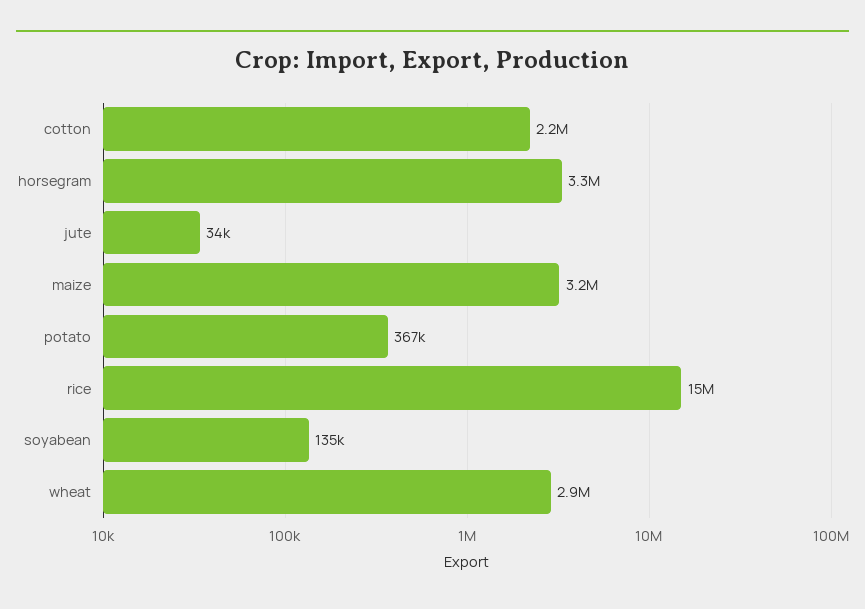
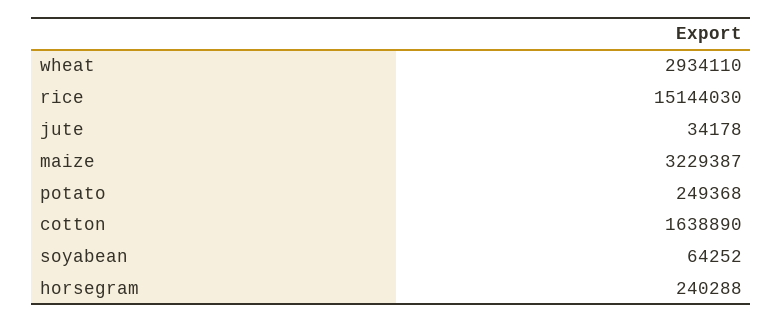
  {
-   "cotton": 2200000,
+   "cotton": 1638890,
-   "horsegram": 3300000,
+   "horsegram": 240288,
    "jute": 34178,
    "maize": 3229387,
-   "potato": 367000,
+   "potato": 249368,
    "rice": 15144030,
-   "soyabean": 135000,
+   "soyabean": 64252,
    "wheat": 2934110
  }

